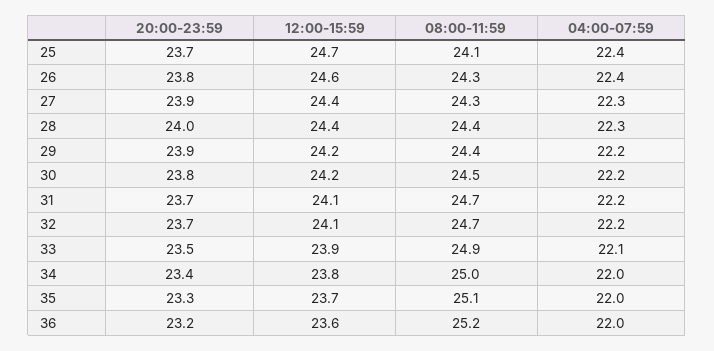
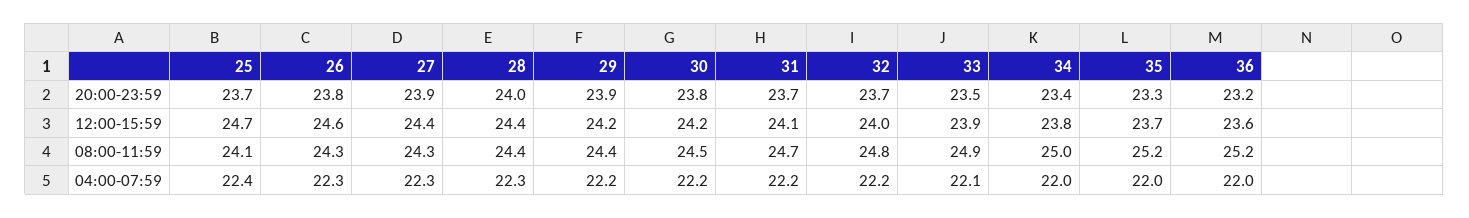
  {
    "20:00-23:59": {
      "25": 23.7,
      "26": 23.8,
      "27": 23.9,
      "28": 24,
      "29": 23.9,
      "30": 23.8,
      "31": 23.7,
      "32": 23.7,
      "33": 23.5,
      "34": 23.4,
      "35": 23.3,
      "36": 23.2
    },
    "12:00-15:59": {
      "25": 24.7,
      "26": 24.6,
      "27": 24.4,
      "28": 24.4,
      "29": 24.2,
      "30": 24.2,
      "31": 24.1,
-     "32": 24.1,
+     "32": 24,
      "33": 23.9,
      "34": 23.8,
      "35": 23.7,
      "36": 23.6
    },
    "08:00-11:59": {
      "25": 24.1,
      "26": 24.3,
      "27": 24.3,
      "28": 24.4,
      "29": 24.4,
      "30": 24.5,
      "31": 24.7,
-     "32": 24.7,
+     "32": 24.8,
      "33": 24.9,
      "34": 25,
-     "35": 25.1,
+     "35": 25.2,
      "36": 25.2
    },
    "04:00-07:59": {
      "25": 22.4,
-     "26": 22.4,
+     "26": 22.3,
      "27": 22.3,
      "28": 22.3,
      "29": 22.2,
      "30": 22.2,
      "31": 22.2,
      "32": 22.2,
      "33": 22.1,
      "34": 22,
      "35": 22,
      "36": 22
    }
  }

